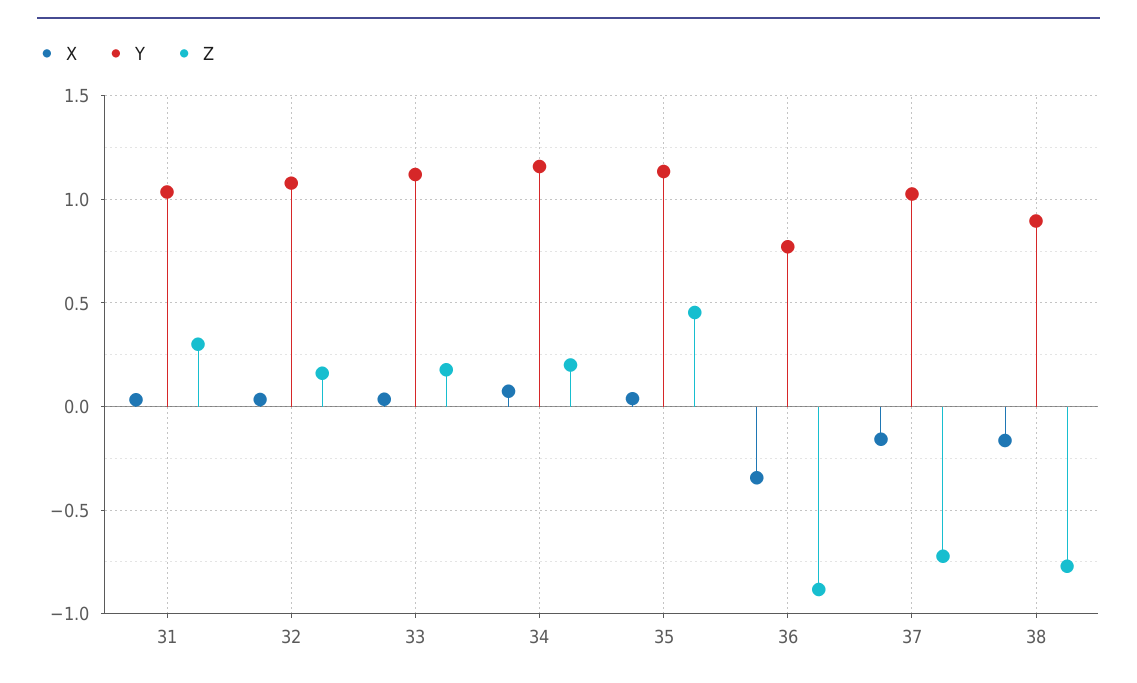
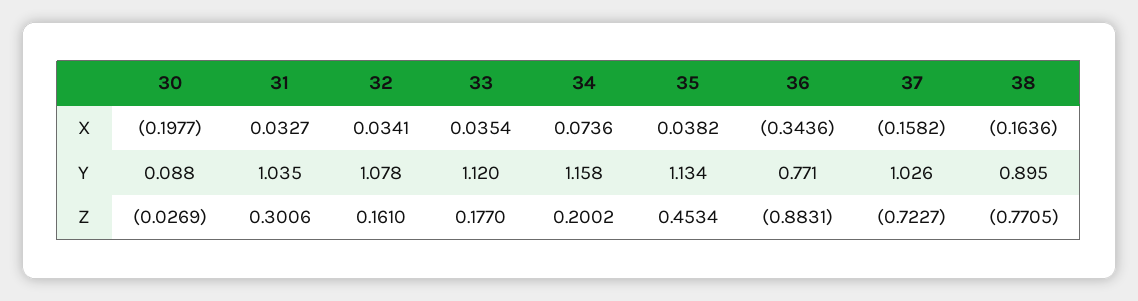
  {
    "X": {
      "31": 0.0327,
      "32": 0.0341,
      "33": 0.0354,
      "34": 0.0736,
      "35": 0.0382,
      "36": -0.3436,
      "37": -0.1582,
-     "38": -0.1636
+     "38": -0.1636,
+     "30": -0.1977
    },
    "Y": {
      "31": 1.035,
      "32": 1.078,
      "33": 1.12,
      "34": 1.158,
      "35": 1.134,
      "36": 0.771,
      "37": 1.026,
-     "38": 0.895
+     "38": 0.895,
+     "30": 0.088
    },
    "Z": {
      "31": 0.3006,
      "32": 0.161,
      "33": 0.177,
      "34": 0.2002,
      "35": 0.4534,
      "36": -0.8831,
      "37": -0.7227,
-     "38": -0.7705
+     "38": -0.7705,
+     "30": -0.0269
    }
  }

